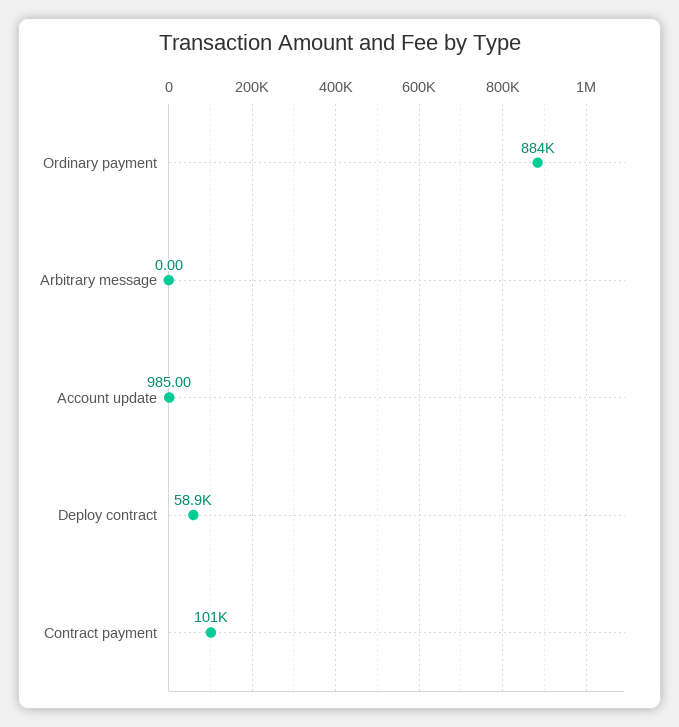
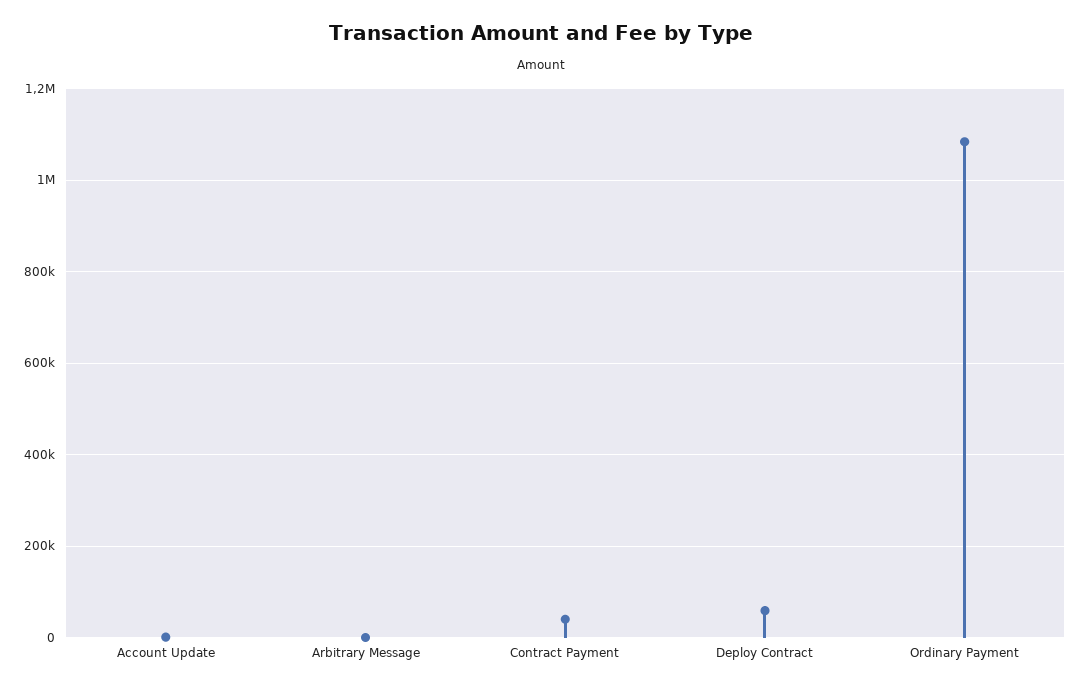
  {
-   "Ordinary payment": 884000,
+   "Ordinary payment": 1080000,
    "Arbitrary message": 0,
    "Account update": 985,
    "Deploy contract": 58900,
-   "Contract payment": 101000
+   "Contract payment": 40000
  }

